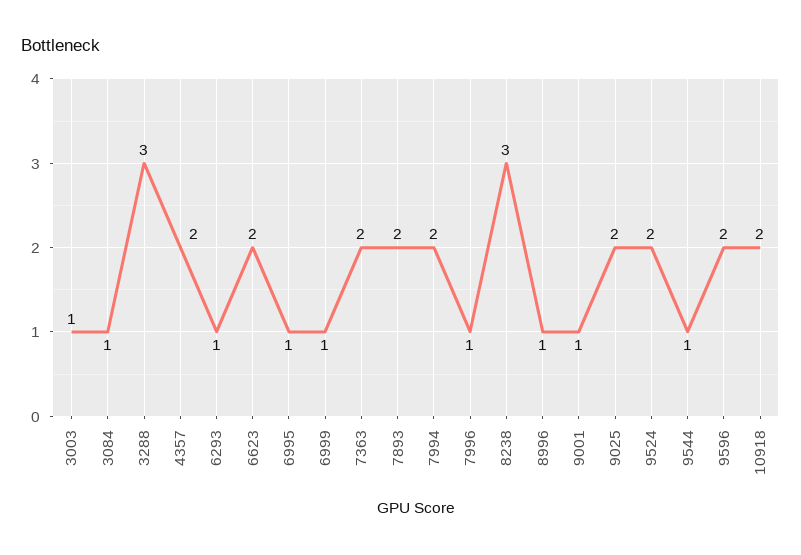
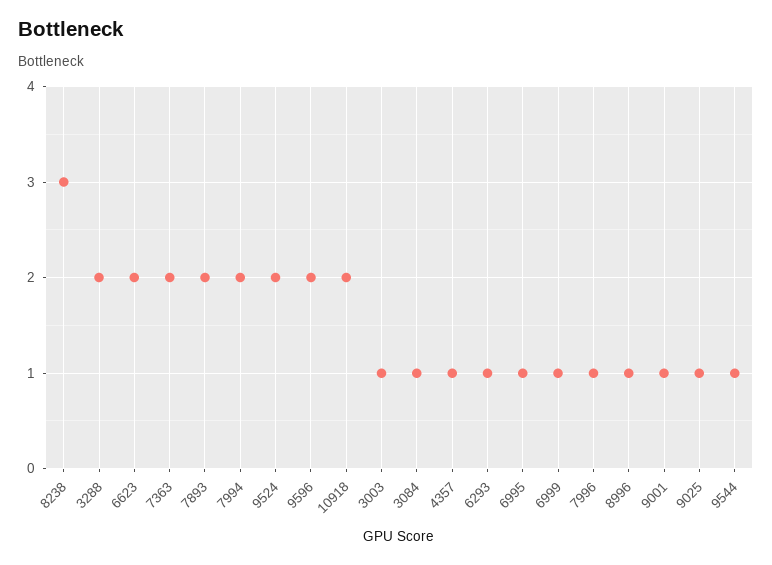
  {
    "3003": 1,
    "3084": 1,
-   "3288": 3,
+   "3288": 2,
-   "4357": 2,
+   "4357": 1,
    "6293": 1,
    "6623": 2,
    "6995": 1,
    "6999": 1,
    "7363": 2,
    "7893": 2,
    "7994": 2,
    "7996": 1,
    "8238": 3,
    "8996": 1,
    "9001": 1,
-   "9025": 2,
+   "9025": 1,
    "9524": 2,
    "9544": 1,
    "9596": 2,
    "10918": 2
  }

